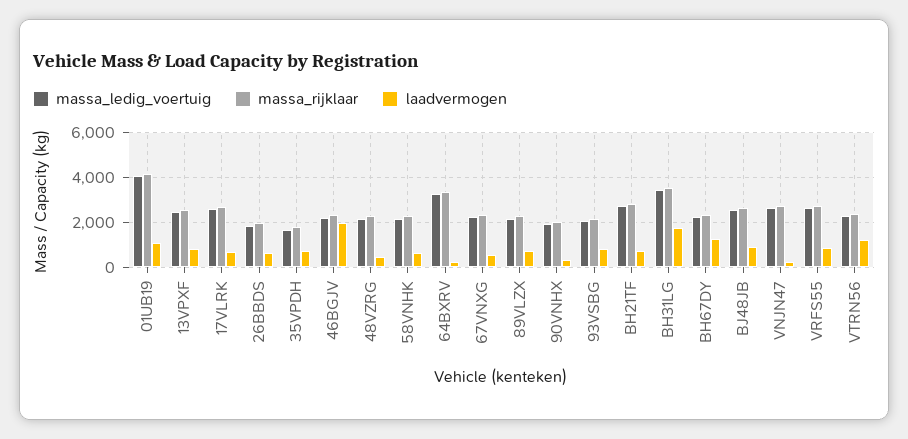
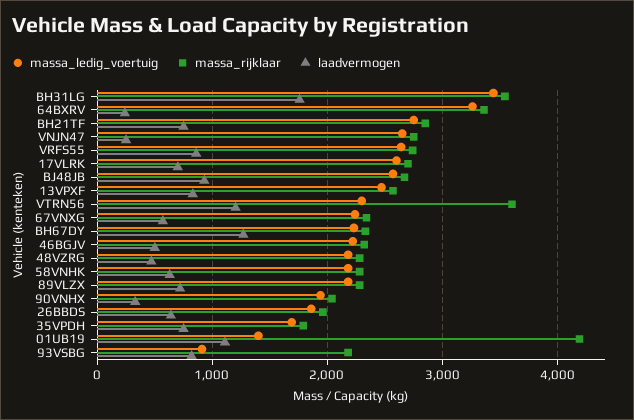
  {
    "massa_ledig_voertuig": {
-     "01UB19": 4000,
+     "01UB19": 1400,
      "13VPXF": 2500,
      "17VLRK": 2600,
      "26BBDS": 1900,
      "35VPDH": 1700,
      "46BGJV": 2200,
      "48VZRG": 2200,
      "58VNHK": 2200,
      "64BXRV": 3300,
      "67VNXG": 2200,
      "89VLZX": 2200,
      "90VNHX": 1900,
-     "93VSBG": 2000,
+     "93VSBG": 900,
      "BH21TF": 2800,
      "BH31LG": 3400,
      "BH67DY": 2200,
      "BJ48JB": 2600,
      "VNJN47": 2700,
      "VRFS55": 2600,
      "VTRN56": 2300
    },
    "massa_rijklaar": {
      "01UB19": 4200,
      "13VPXF": 2600,
      "17VLRK": 2700,
      "26BBDS": 2000,
      "35VPDH": 1800,
      "46BGJV": 2300,
      "48VZRG": 2300,
      "58VNHK": 2300,
      "64BXRV": 3400,
      "67VNXG": 2300,
      "89VLZX": 2300,
      "90VNHX": 2000,
      "93VSBG": 2200,
      "BH21TF": 2900,
      "BH31LG": 3500,
      "BH67DY": 2300,
      "BJ48JB": 2700,
      "VNJN47": 2800,
      "VRFS55": 2700,
-     "VTRN56": 2500
+     "VTRN56": 3600
    },
    "laadvermogen": {
      "01UB19": 1100,
      "13VPXF": 800,
      "17VLRK": 700,
      "26BBDS": 600,
      "35VPDH": 800,
-     "46BGJV": 2000,
+     "46BGJV": 500,
      "48VZRG": 500,
      "58VNHK": 600,
      "64BXRV": 200,
      "67VNXG": 600,
      "89VLZX": 700,
      "90VNHX": 300,
      "93VSBG": 800,
      "BH21TF": 800,
      "BH31LG": 1800,
      "BH67DY": 1300,
      "BJ48JB": 900,
      "VNJN47": 300,
      "VRFS55": 900,
      "VTRN56": 1200
    }
  }

